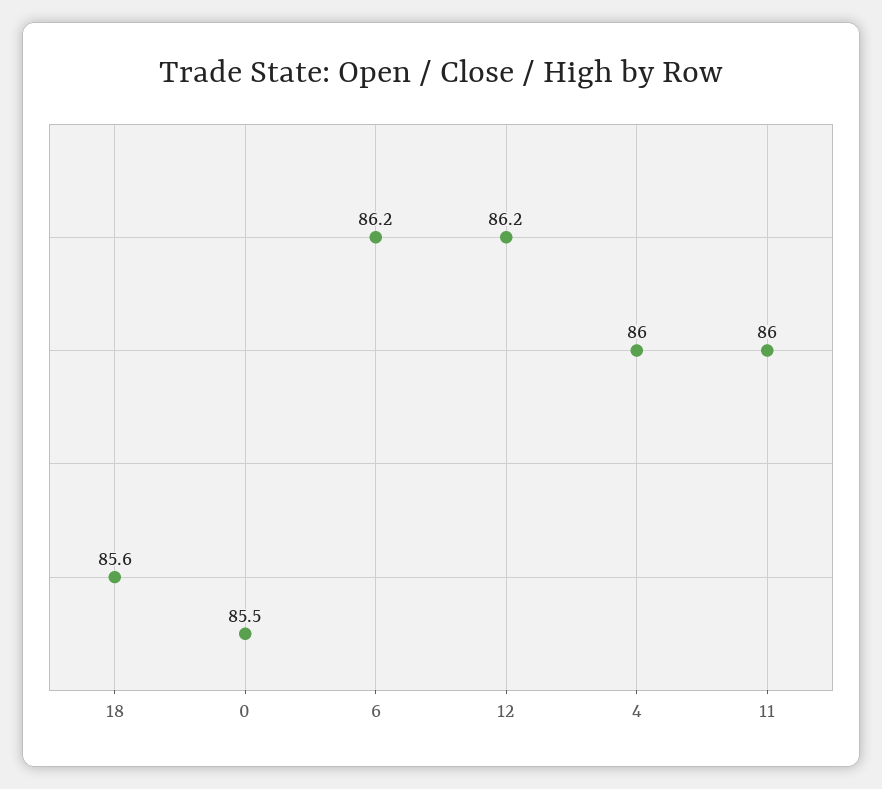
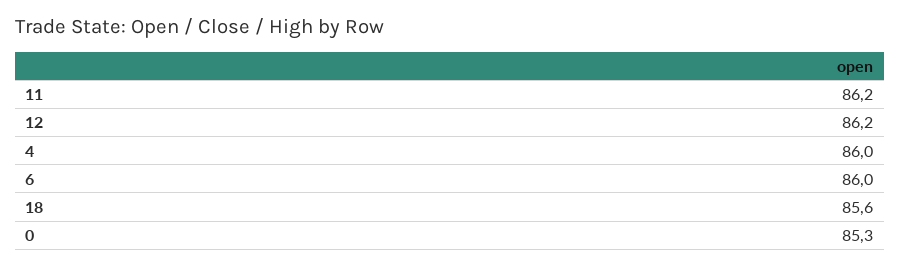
  {
    "18": 85.6,
-   "0": 85.5,
+   "0": 85.3,
-   "6": 86.2,
+   "6": 86,
    "12": 86.2,
    "4": 86,
-   "11": 86
+   "11": 86.2
  }

